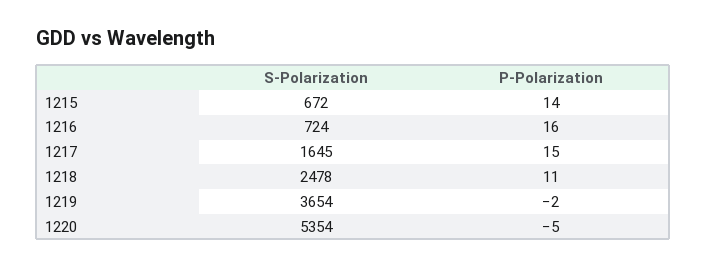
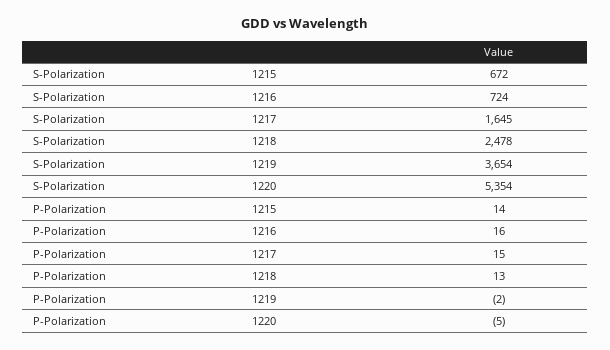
  {
    "S-Polarization": {
      "1215": 672,
      "1216": 724,
      "1217": 1645,
      "1218": 2478,
      "1219": 3654,
      "1220": 5354
    },
    "P-Polarization": {
      "1215": 14,
      "1216": 16,
      "1217": 15,
-     "1218": 11,
+     "1218": 13,
      "1219": -2,
      "1220": -5
    }
  }

